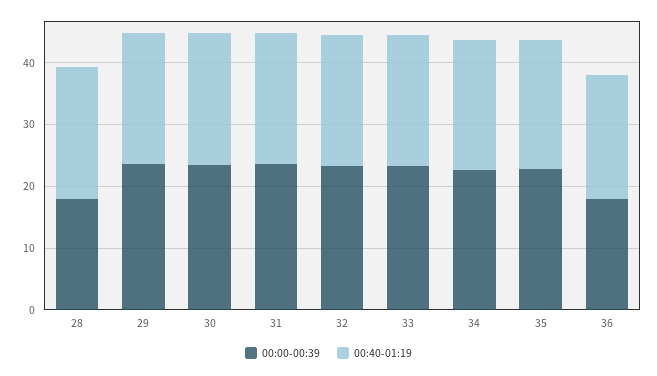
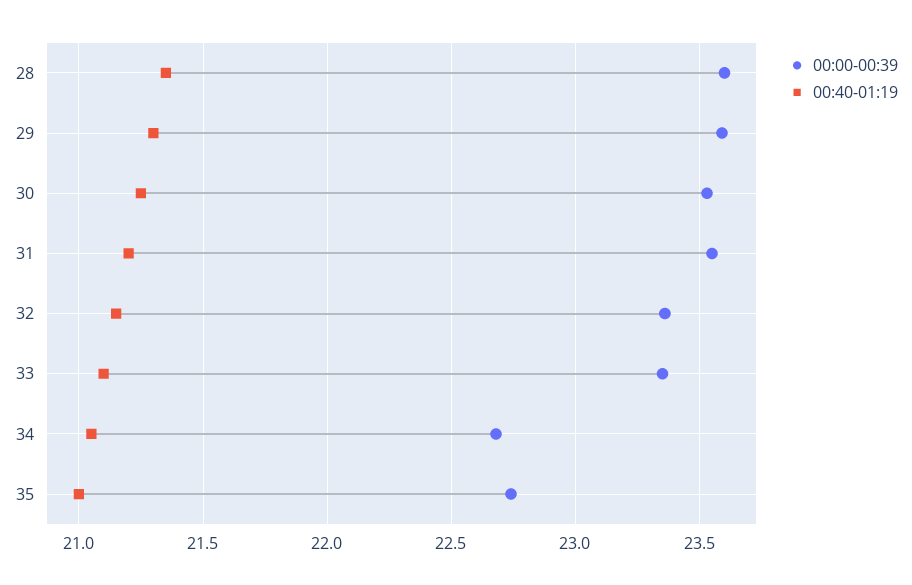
  {
    "00:00-00:39": {
-     "28": 18,
+     "28": 23.6,
      "29": 23.6,
      "30": 23.55,
      "31": 23.55,
      "32": 23.35,
      "33": 23.35,
      "34": 22.7,
-     "35": 22.75,
+     "35": 22.75
-     "36": 18
    },
    "00:40-01:19": {
      "28": 21.35,
      "29": 21.3,
      "30": 21.25,
      "31": 21.2,
      "32": 21.15,
      "33": 21.1,
      "34": 21.05,
-     "35": 21,
+     "35": 21
-     "36": 20
    }
  }

